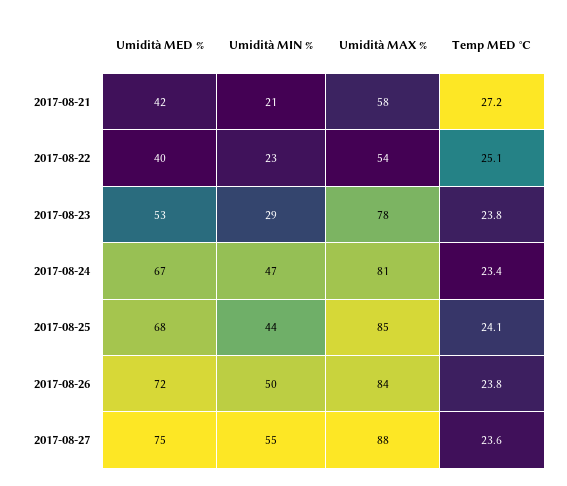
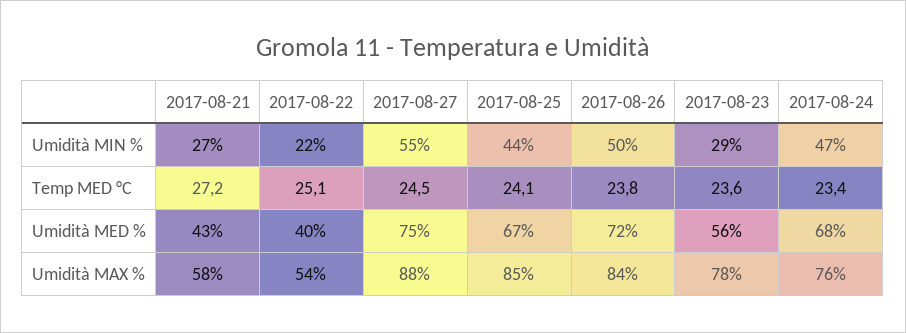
  {
    "Umidità MED %": {
-     "2017-08-21": 42,
+     "2017-08-21": 43,
      "2017-08-22": 40,
-     "2017-08-23": 53,
+     "2017-08-23": 56,
-     "2017-08-24": 67,
+     "2017-08-24": 68,
-     "2017-08-25": 68,
+     "2017-08-25": 67,
      "2017-08-26": 72,
      "2017-08-27": 75
    },
    "Umidità MIN %": {
-     "2017-08-21": 21,
+     "2017-08-21": 27,
-     "2017-08-22": 23,
+     "2017-08-22": 22,
      "2017-08-23": 29,
      "2017-08-24": 47,
      "2017-08-25": 44,
      "2017-08-26": 50,
      "2017-08-27": 55
    },
    "Umidità MAX %": {
      "2017-08-21": 58,
      "2017-08-22": 54,
      "2017-08-23": 78,
-     "2017-08-24": 81,
+     "2017-08-24": 76,
      "2017-08-25": 85,
      "2017-08-26": 84,
      "2017-08-27": 88
    },
    "Temp MED °C": {
      "2017-08-21": 27.2,
      "2017-08-22": 25.1,
-     "2017-08-23": 23.8,
+     "2017-08-23": 23.6,
      "2017-08-24": 23.4,
      "2017-08-25": 24.1,
      "2017-08-26": 23.8,
-     "2017-08-27": 23.6
+     "2017-08-27": 24.5
    }
  }

